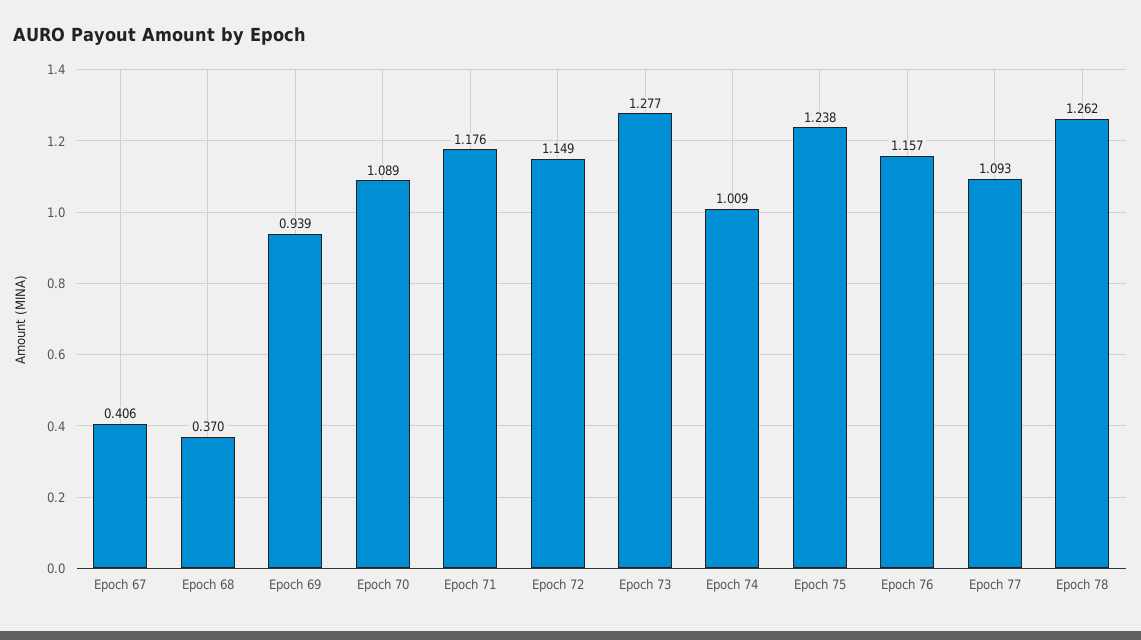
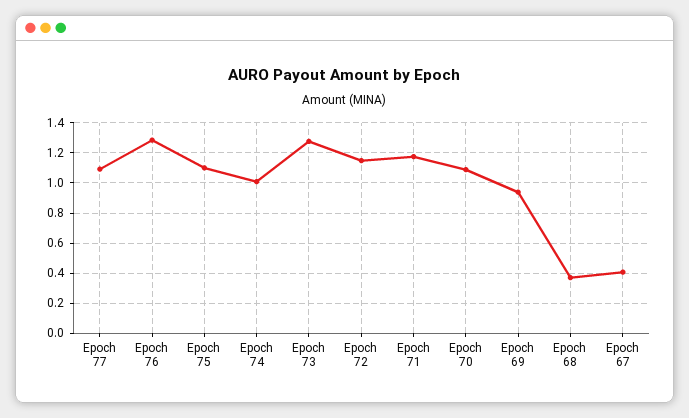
  {
    "Epoch 67": 0.406,
    "Epoch 68": 0.37,
    "Epoch 69": 0.939,
    "Epoch 70": 1.089,
    "Epoch 71": 1.176,
    "Epoch 72": 1.149,
    "Epoch 73": 1.277,
    "Epoch 74": 1.009,
-   "Epoch 75": 1.238,
+   "Epoch 75": 1.1,
-   "Epoch 76": 1.157,
+   "Epoch 76": 1.3,
-   "Epoch 77": 1.093,
+   "Epoch 77": 1.093
-   "Epoch 78": 1.262
  }

